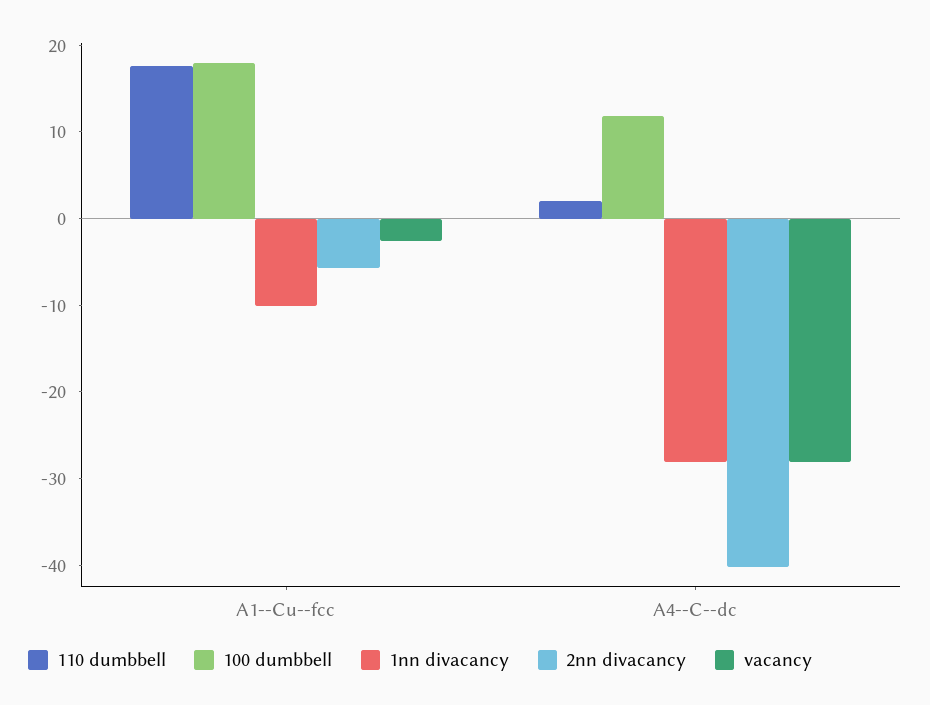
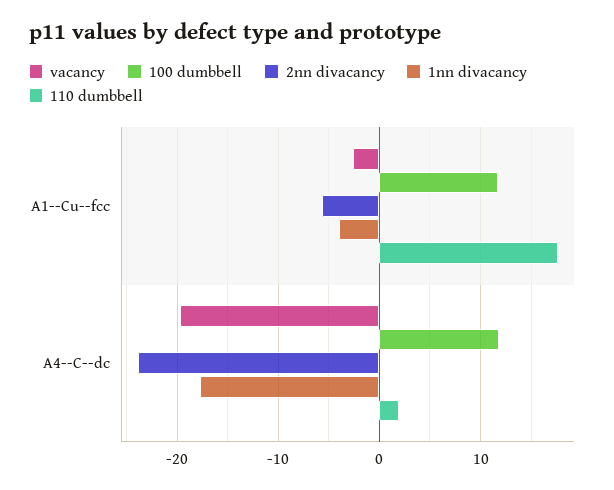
  {
    "110 dumbbell": {
      "A1--Cu--fcc": 18,
      "A4--C--dc": 2
    },
    "100 dumbbell": {
-     "A1--Cu--fcc": 18,
+     "A1--Cu--fcc": 12,
      "A4--C--dc": 12
    },
    "1nn divacancy": {
-     "A1--Cu--fcc": -10,
+     "A1--Cu--fcc": -4,
-     "A4--C--dc": -28
+     "A4--C--dc": -18
    },
    "2nn divacancy": {
      "A1--Cu--fcc": -6,
-     "A4--C--dc": -40
+     "A4--C--dc": -24
    },
    "vacancy": {
      "A1--Cu--fcc": -3,
-     "A4--C--dc": -28
+     "A4--C--dc": -20
    }
  }

